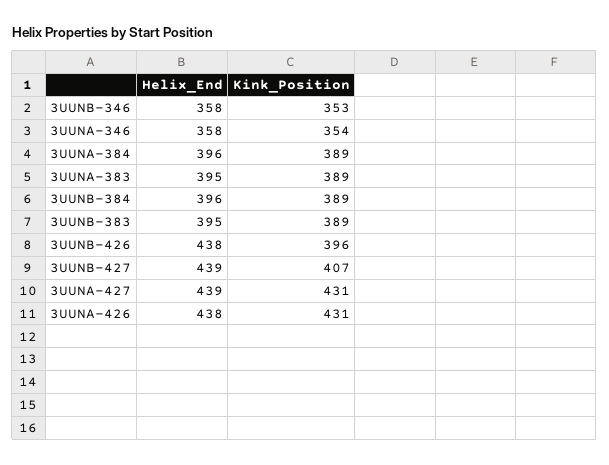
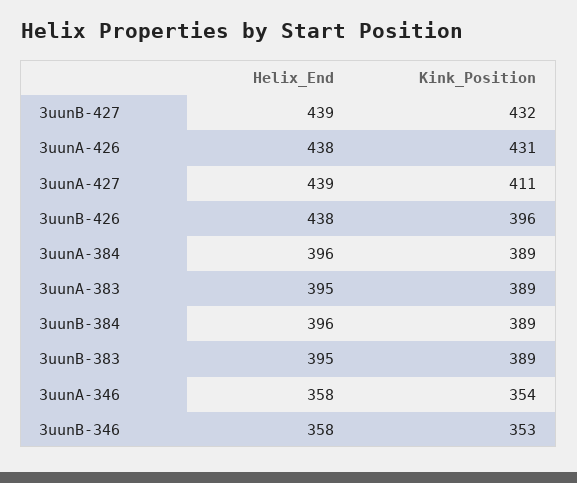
  {
    "Helix_End": {
      "3UUNB-346": 358,
      "3UUNA-346": 358,
      "3UUNA-384": 396,
      "3UUNA-383": 395,
      "3UUNB-384": 396,
      "3UUNB-383": 395,
      "3UUNB-426": 438,
      "3UUNB-427": 439,
      "3UUNA-427": 439,
      "3UUNA-426": 438
    },
    "Kink_Position": {
      "3UUNB-346": 353,
      "3UUNA-346": 354,
      "3UUNA-384": 389,
      "3UUNA-383": 389,
      "3UUNB-384": 389,
      "3UUNB-383": 389,
      "3UUNB-426": 396,
-     "3UUNB-427": 407,
+     "3UUNB-427": 432,
-     "3UUNA-427": 431,
+     "3UUNA-427": 411,
      "3UUNA-426": 431
    }
  }

